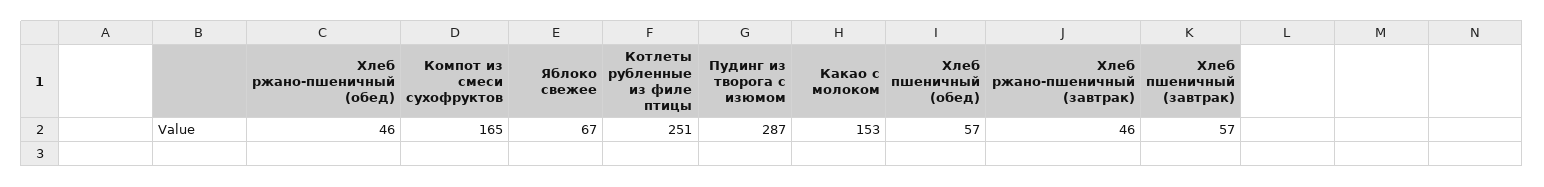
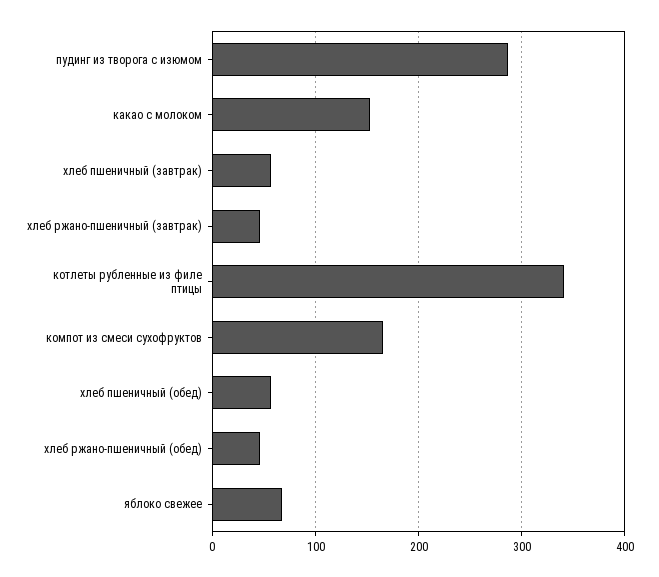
  {
    "Хлеб ржано-пшеничный (обед)": 46,
    "Компот из смеси сухофруктов": 165,
    "Яблоко свежее": 67,
-   "Котлеты рубленные из филе птицы": 251,
+   "Котлеты рубленные из филе птицы": 340,
    "Пудинг из творога с изюмом": 287,
    "Какао с молоком": 153,
    "Хлеб пшеничный (обед)": 57,
    "Хлеб ржано-пшеничный (завтрак)": 46,
    "Хлеб пшеничный (завтрак)": 57
  }

